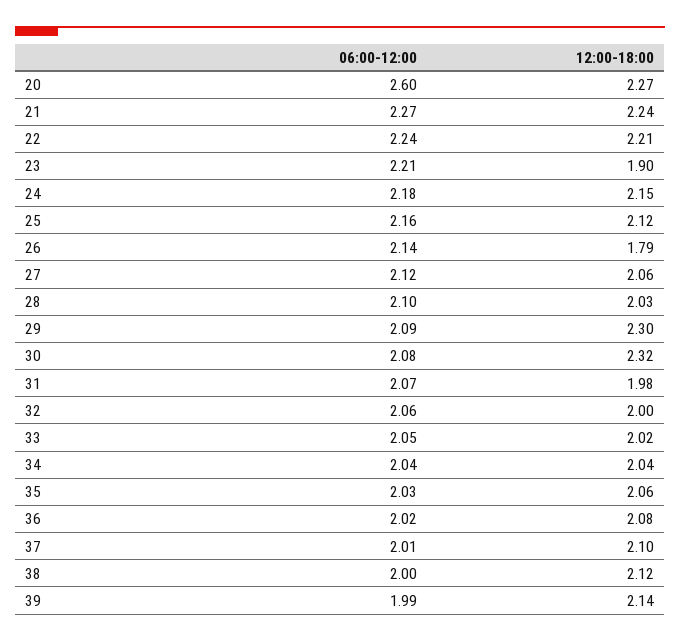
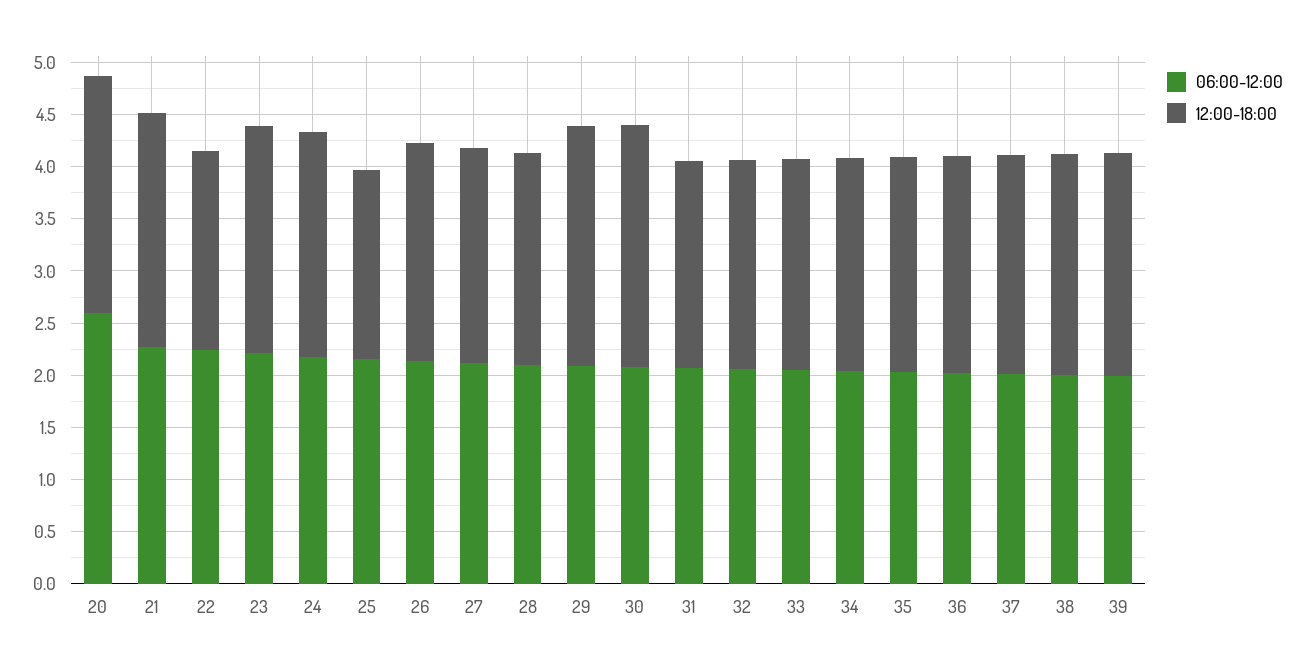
  {
    "06:00-12:00": {
      "20": 2.6,
      "21": 2.27,
      "22": 2.24,
      "23": 2.21,
      "24": 2.18,
      "25": 2.16,
      "26": 2.14,
      "27": 2.12,
      "28": 2.1,
      "29": 2.09,
      "30": 2.08,
      "31": 2.07,
      "32": 2.06,
      "33": 2.05,
      "34": 2.04,
      "35": 2.03,
      "36": 2.02,
      "37": 2.01,
      "38": 2,
      "39": 1.99
    },
    "12:00-18:00": {
      "20": 2.27,
      "21": 2.24,
-     "22": 2.21,
+     "22": 1.9,
-     "23": 1.9,
+     "23": 2.2,
      "24": 2.15,
-     "25": 2.12,
+     "25": 1.8,
-     "26": 1.79,
+     "26": 2.1,
      "27": 2.06,
      "28": 2.03,
      "29": 2.3,
      "30": 2.32,
      "31": 1.98,
      "32": 2,
      "33": 2.02,
      "34": 2.04,
      "35": 2.06,
      "36": 2.08,
      "37": 2.1,
      "38": 2.12,
      "39": 2.14
    }
  }

